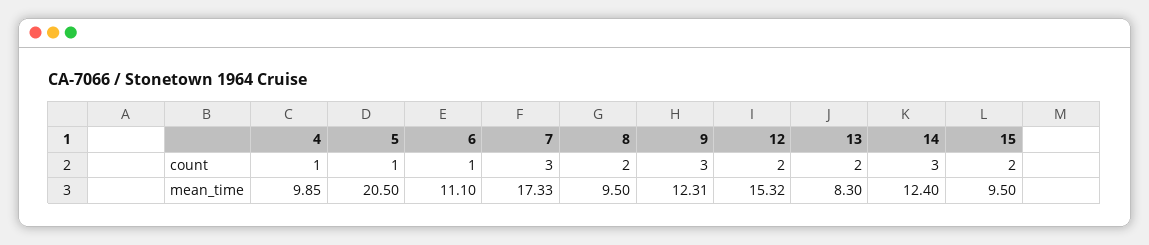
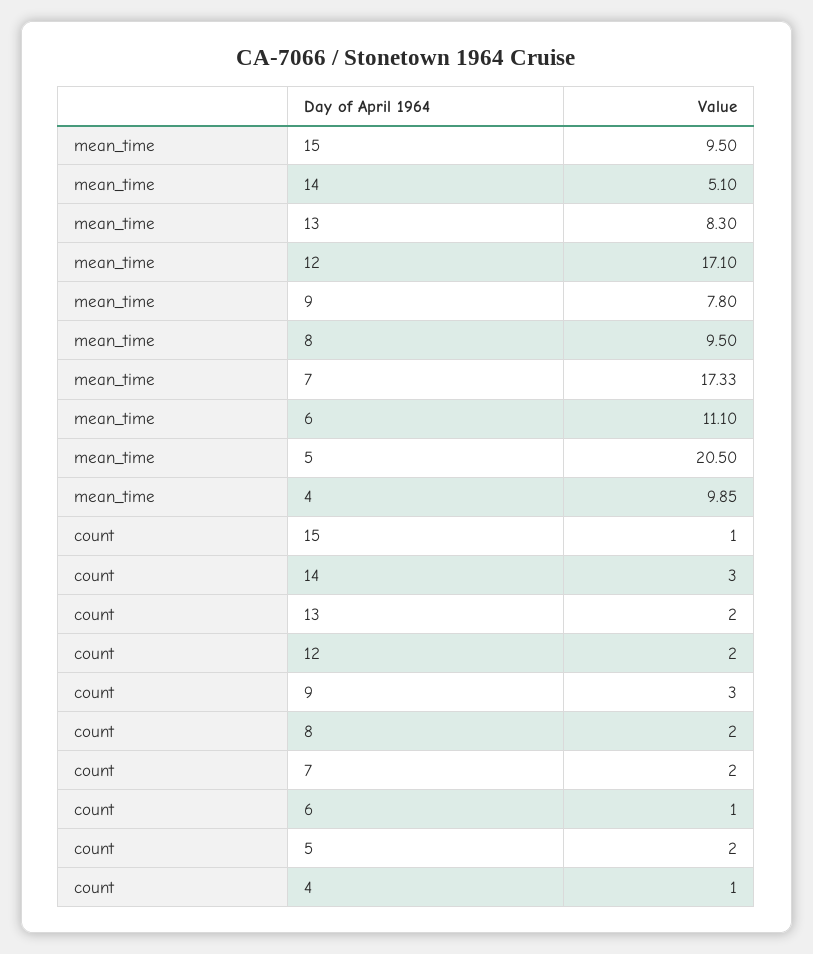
  {
    "4": {
      "count": 1,
      "mean_time": 9.85
    },
    "5": {
-     "count": 1,
+     "count": 2,
      "mean_time": 20.5
    },
    "6": {
      "count": 1,
      "mean_time": 11.1
    },
    "7": {
-     "count": 3,
+     "count": 2,
      "mean_time": 17.33
    },
    "8": {
      "count": 2,
      "mean_time": 9.5
    },
    "9": {
      "count": 3,
-     "mean_time": 12.31
+     "mean_time": 7.8
    },
    "12": {
      "count": 2,
-     "mean_time": 15.32
+     "mean_time": 17.1
    },
    "13": {
      "count": 2,
      "mean_time": 8.3
    },
    "14": {
      "count": 3,
-     "mean_time": 12.4
+     "mean_time": 5.1
    },
    "15": {
-     "count": 2,
+     "count": 1,
      "mean_time": 9.5
    }
  }

